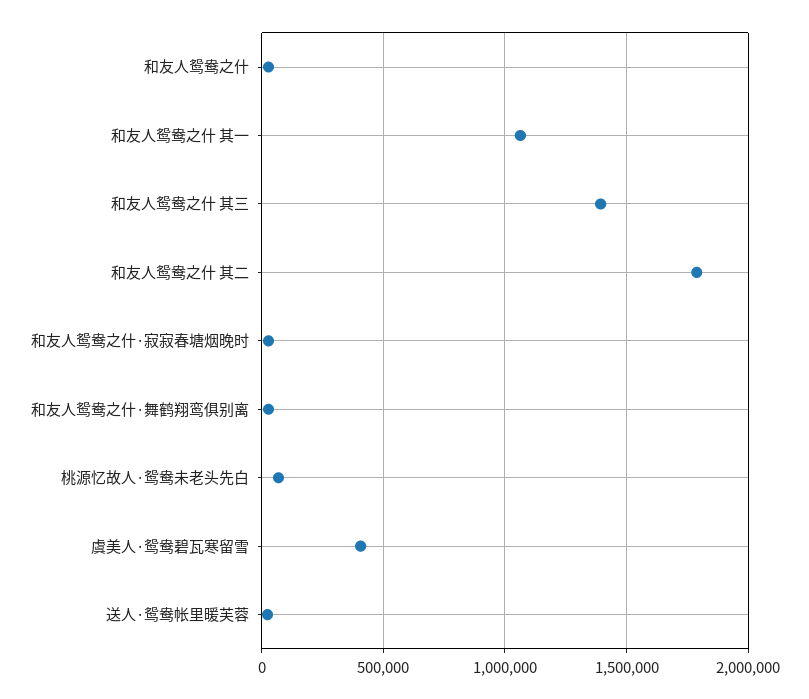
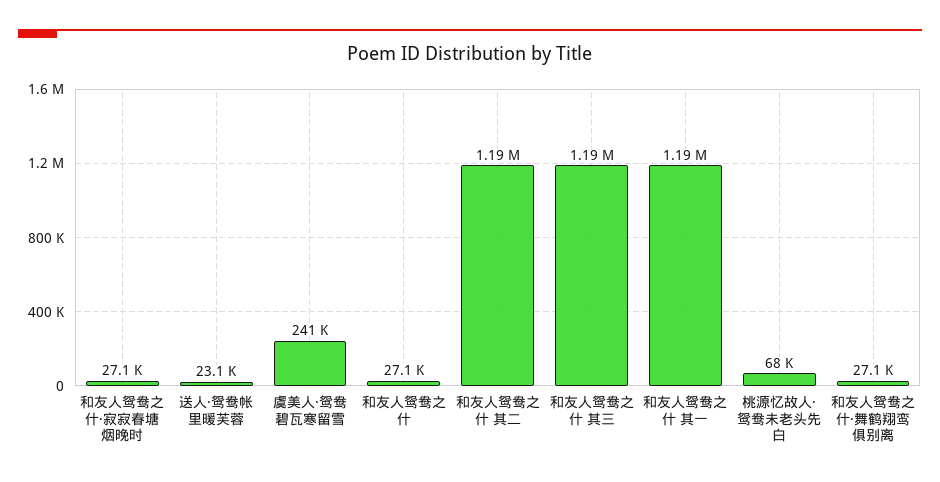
  {
    "和友人鸳鸯之什": 27100,
-   "和友人鸳鸯之什 其一": 1050000,
+   "和友人鸳鸯之什 其一": 1190000,
-   "和友人鸳鸯之什 其三": 1400000,
+   "和友人鸳鸯之什 其三": 1190000,
-   "和友人鸳鸯之什 其二": 1800000,
+   "和友人鸳鸯之什 其二": 1190000,
    "和友人鸳鸯之什·寂寂春塘烟晚时": 27100,
    "和友人鸳鸯之什·舞鹤翔鸾俱别离": 27100,
    "桃源忆故人·鸳鸯未老头先白": 68000,
-   "虞美人·鸳鸯碧瓦寒留雪": 400000,
+   "虞美人·鸳鸯碧瓦寒留雪": 241000,
    "送人·鸳鸯帐里暖芙蓉": 23100
  }

